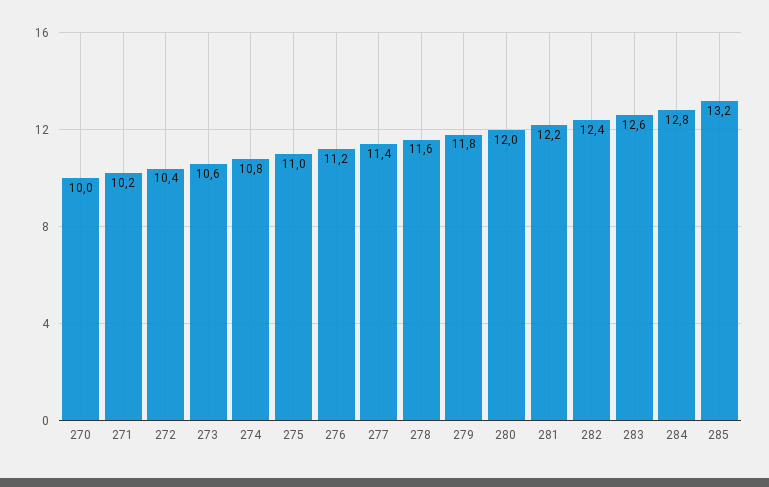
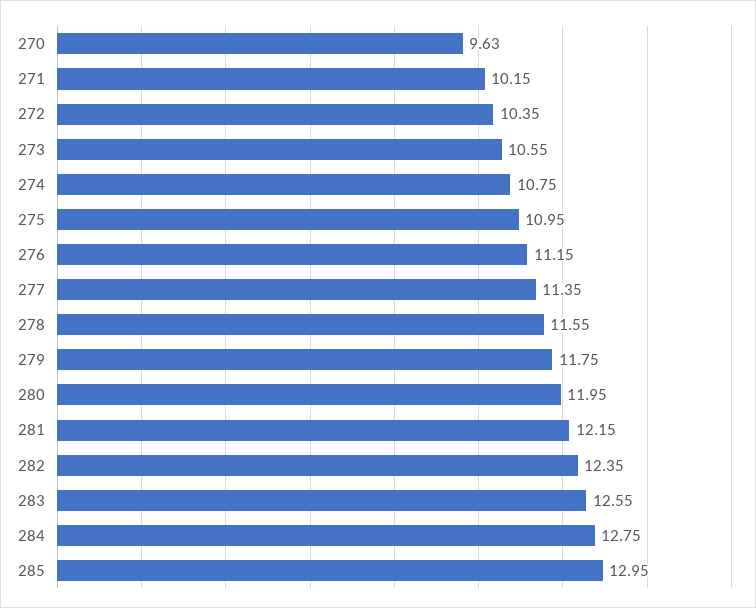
  {
-   "270": 10,
+   "270": 9.63,
    "271": 10.15,
    "272": 10.35,
    "273": 10.55,
    "274": 10.75,
    "275": 10.95,
    "276": 11.15,
    "277": 11.35,
    "278": 11.55,
    "279": 11.75,
    "280": 11.95,
    "281": 12.15,
    "282": 12.35,
    "283": 12.55,
    "284": 12.75,
-   "285": 13.2
+   "285": 12.95
  }

